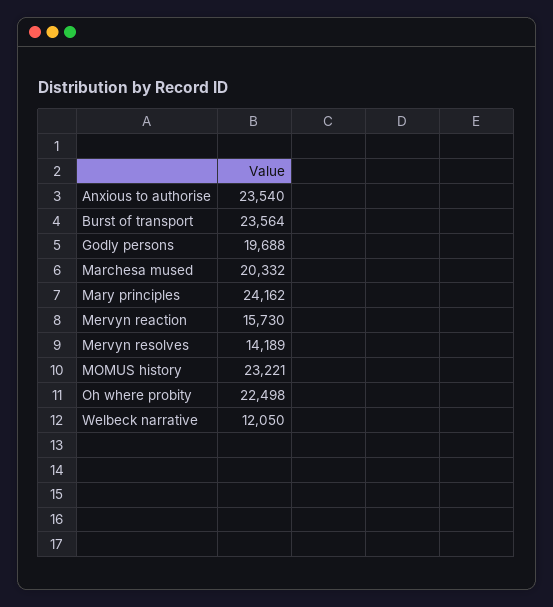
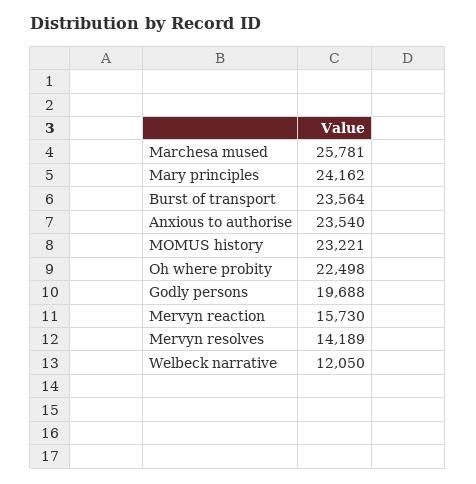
  {
    "Anxious to authorise": 23540,
    "Burst of transport": 23564,
    "Godly persons": 19688,
-   "Marchesa mused": 20332,
+   "Marchesa mused": 25781,
    "Mary principles": 24162,
    "Mervyn reaction": 15730,
    "Mervyn resolves": 14189,
    "MOMUS history": 23221,
    "Oh where probity": 22498,
    "Welbeck narrative": 12050
  }

